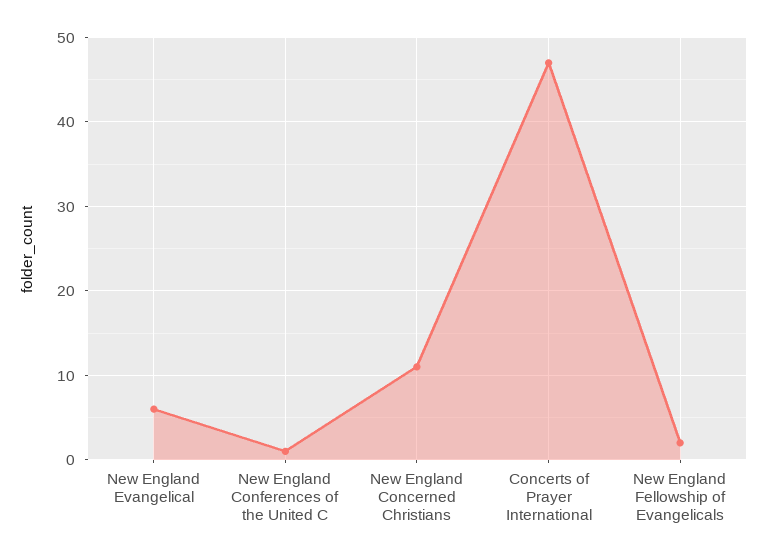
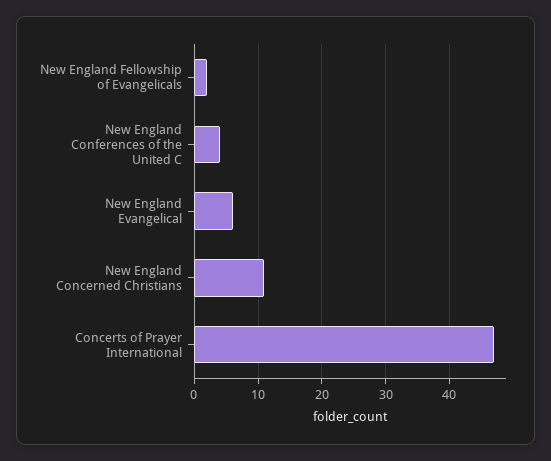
  {
    "New England Evangelical": 6,
-   "New England Conferences of the United C": 1,
+   "New England Conferences of the United C": 4,
    "New England Concerned Christians": 11,
    "Concerts of Prayer International": 47,
    "New England Fellowship of Evangelicals": 2
  }

